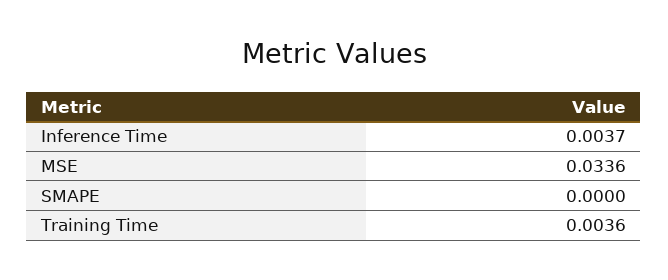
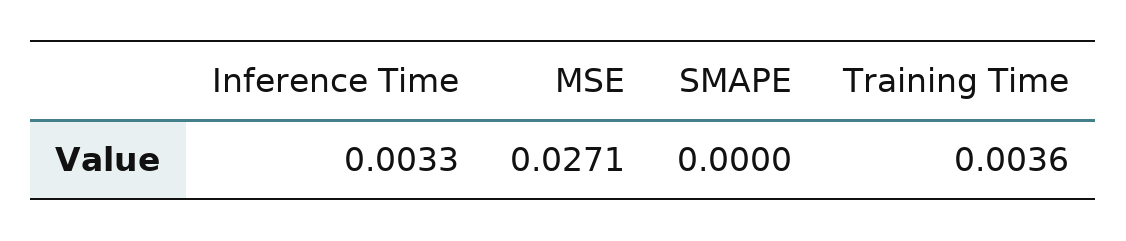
  {
-   "Inference Time": 0.0037,
+   "Inference Time": 0.0033,
-   "MSE": 0.0336,
+   "MSE": 0.0271,
    "SMAPE": 0,
    "Training Time": 0.0036
  }

